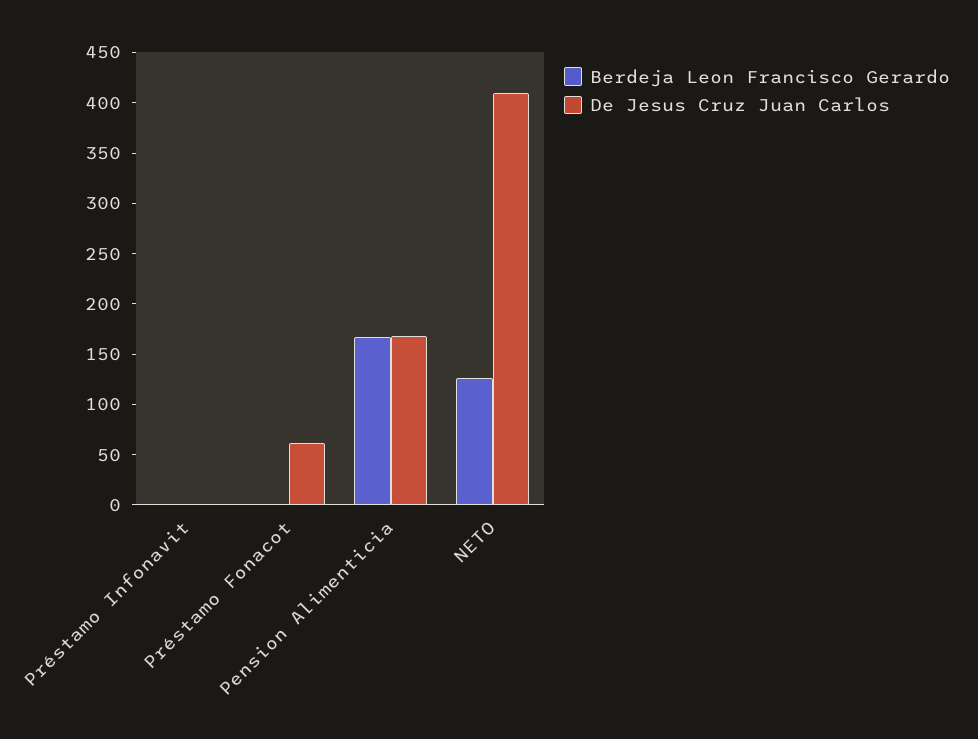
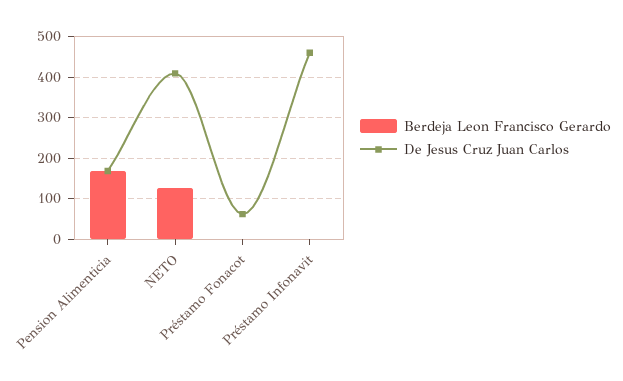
  {
    "Berdeja Leon Francisco Gerardo": {
      "Préstamo Infonavit": 0,
      "Préstamo Fonacot": 0,
      "Pension Alimenticia": 170,
      "NETO": 130
    },
    "De Jesus Cruz Juan Carlos": {
-     "Préstamo Infonavit": 0,
+     "Préstamo Infonavit": 460,
      "Préstamo Fonacot": 60,
      "Pension Alimenticia": 170,
      "NETO": 410
    }
  }

